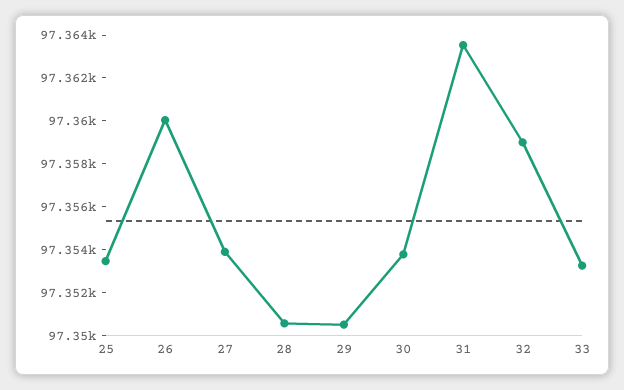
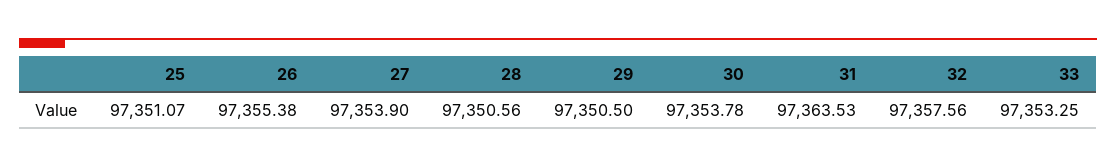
  {
-   "25": 97353.5,
+   "25": 97351.07,
-   "26": 97360,
+   "26": 97355.38,
    "27": 97353.9,
    "28": 97350.56,
    "29": 97350.5,
    "30": 97353.78,
    "31": 97363.53,
-   "32": 97359,
+   "32": 97357.56,
    "33": 97353.25
  }

